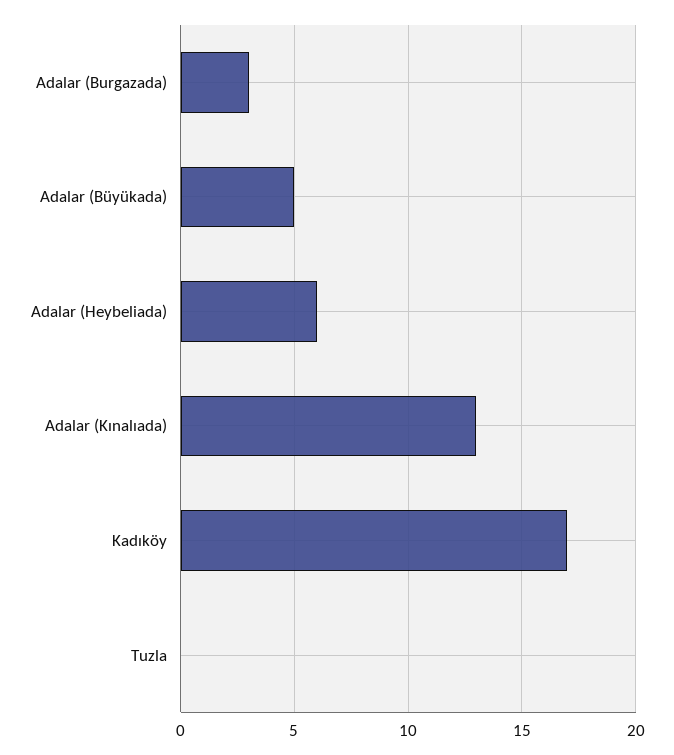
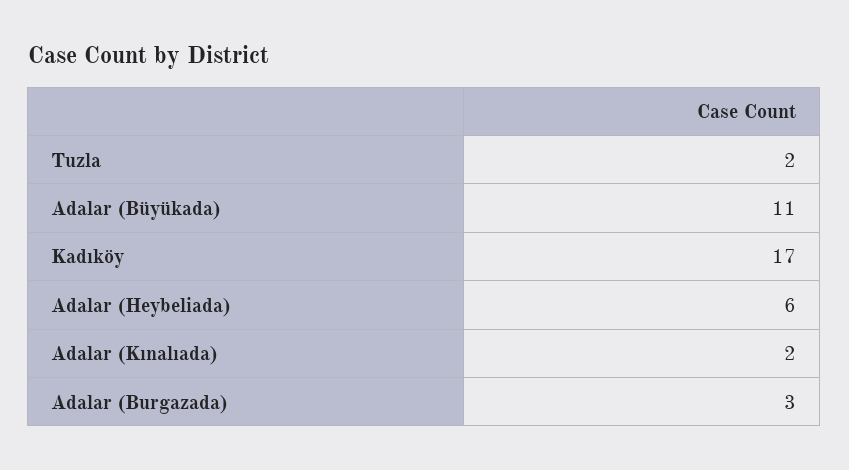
  {
    "Adalar (Burgazada)": 3,
-   "Adalar (Büyükada)": 5,
+   "Adalar (Büyükada)": 11,
    "Adalar (Heybeliada)": 6,
-   "Adalar (Kınalıada)": 13,
+   "Adalar (Kınalıada)": 2,
    "Kadıköy": 17,
-   "Tuzla": 0
+   "Tuzla": 2
  }

